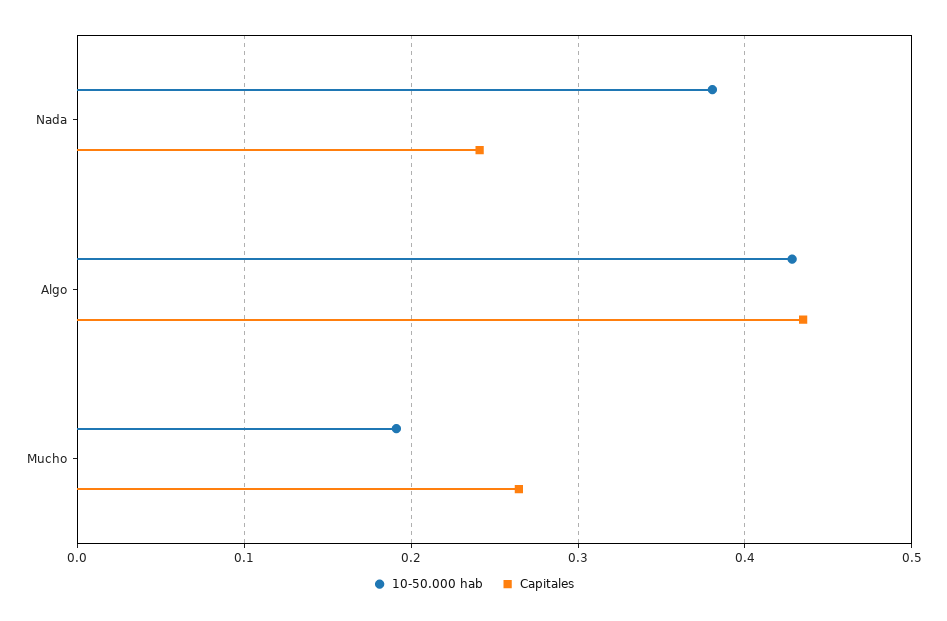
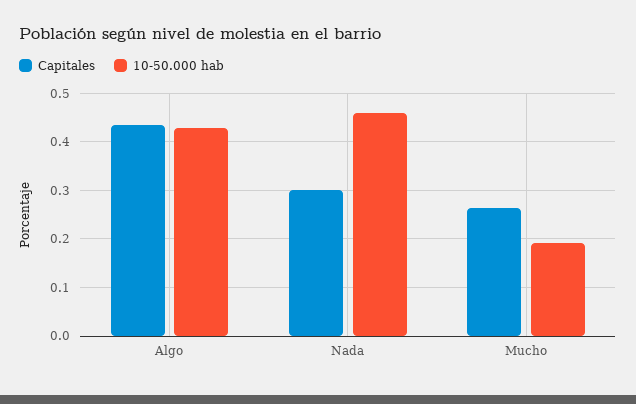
  {
    "10-50.000 hab": {
-     "Nada": 0.38,
+     "Nada": 0.46,
      "Algo": 0.43,
      "Mucho": 0.19
    },
    "Capitales": {
-     "Nada": 0.24,
+     "Nada": 0.3,
      "Algo": 0.43,
      "Mucho": 0.26
    }
  }

